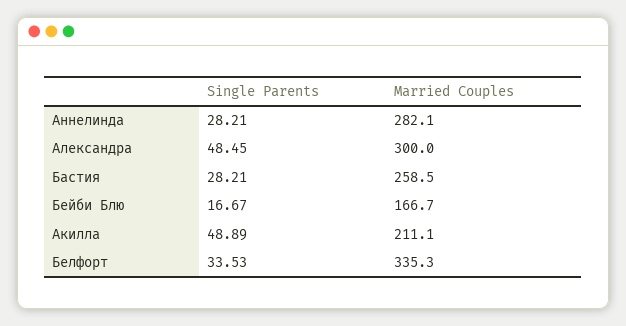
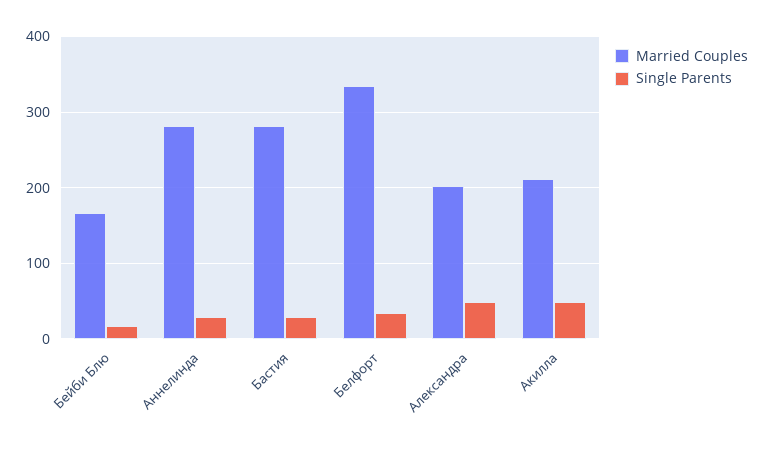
  {
    "Single Parents": {
      "Аннелинда": 28.21,
      "Александра": 48.45,
      "Бастия": 28.21,
      "Бейби Блю": 16.67,
      "Акилла": 48.89,
      "Белфорт": 33.53
    },
    "Married Couples": {
      "Аннелинда": 282.1,
-     "Александра": 300,
+     "Александра": 200,
-     "Бастия": 258.5,
+     "Бастия": 280,
      "Бейби Блю": 166.7,
      "Акилла": 211.1,
      "Белфорт": 335.3
    }
  }

